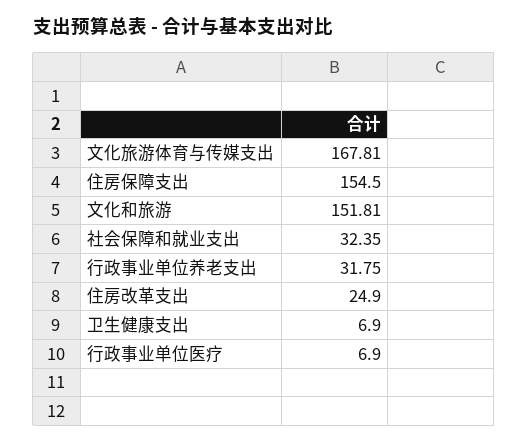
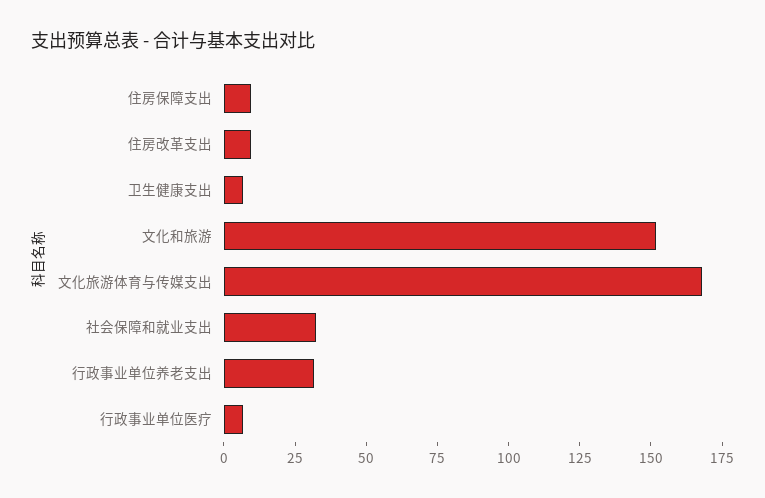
  {
    "文化旅游体育与传媒支出": 167.81,
-   "住房保障支出": 154.5,
+   "住房保障支出": 10,
    "文化和旅游": 151.81,
    "社会保障和就业支出": 32.35,
    "行政事业单位养老支出": 31.75,
-   "住房改革支出": 24.9,
+   "住房改革支出": 10,
    "卫生健康支出": 6.9,
    "行政事业单位医疗": 6.9
  }

